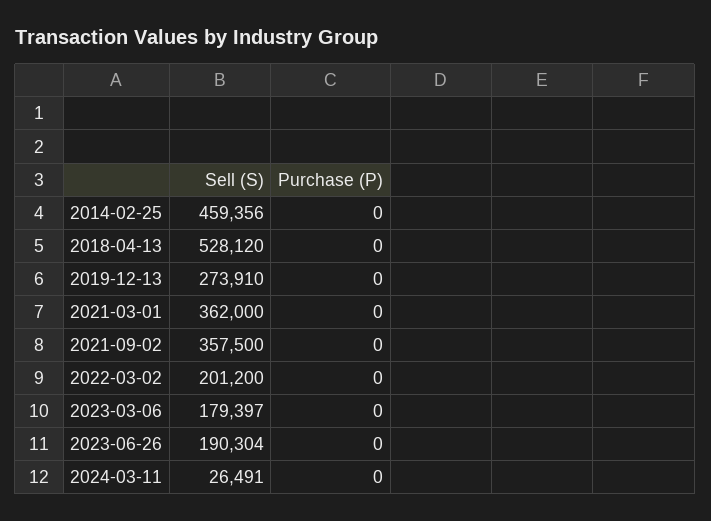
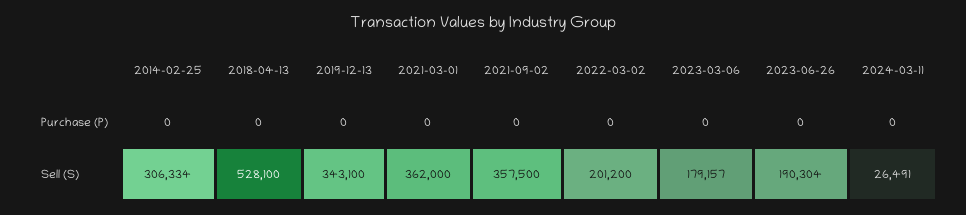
  {
    "Sell (S)": {
-     "2014-02-25": 459356,
+     "2014-02-25": 306334,
-     "2018-04-13": 528120,
+     "2018-04-13": 528100,
-     "2019-12-13": 273910,
+     "2019-12-13": 343100,
      "2021-03-01": 362000,
      "2021-09-02": 357500,
      "2022-03-02": 201200,
-     "2023-03-06": 179397,
+     "2023-03-06": 179157,
      "2023-06-26": 190304,
      "2024-03-11": 26491
    },
    "Purchase (P)": {
      "2014-02-25": 0,
      "2018-04-13": 0,
      "2019-12-13": 0,
      "2021-03-01": 0,
      "2021-09-02": 0,
      "2022-03-02": 0,
      "2023-03-06": 0,
      "2023-06-26": 0,
      "2024-03-11": 0
    }
  }

